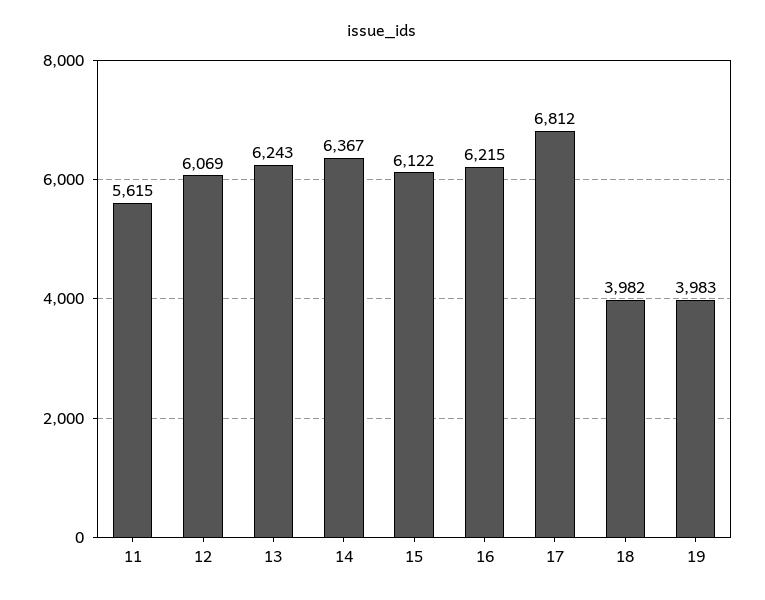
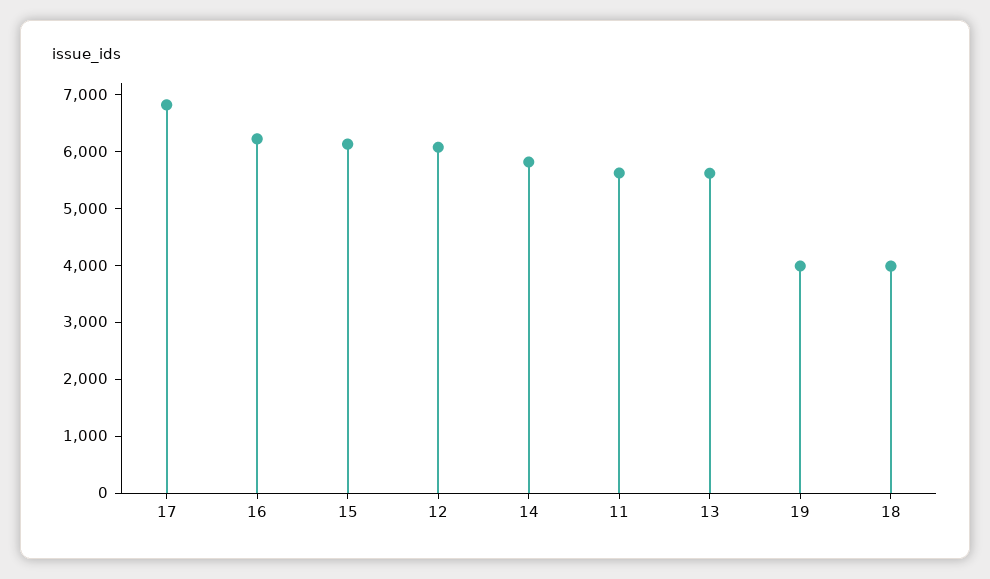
  {
    "11": 5615,
    "12": 6069,
-   "13": 6243,
+   "13": 5600,
-   "14": 6367,
+   "14": 5800,
    "15": 6122,
    "16": 6215,
    "17": 6812,
    "18": 3982,
    "19": 3983
  }

